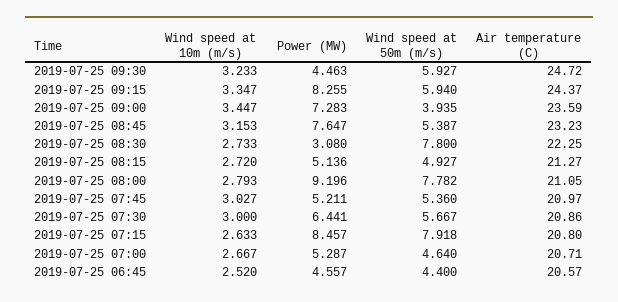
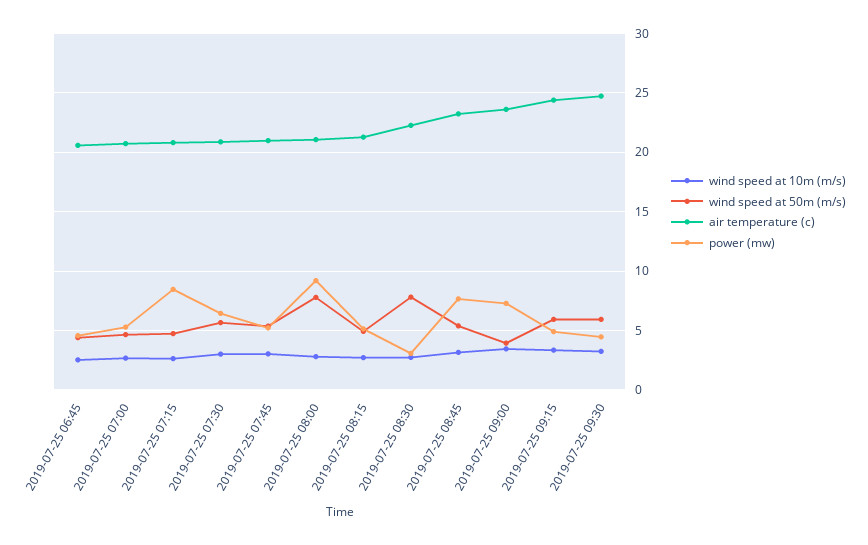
  {
    "Wind speed at 10m (m/s)": {
      "2019-07-25 09:30": 3.233,
      "2019-07-25 09:15": 3.347,
      "2019-07-25 09:00": 3.447,
      "2019-07-25 08:45": 3.153,
      "2019-07-25 08:30": 2.733,
      "2019-07-25 08:15": 2.72,
      "2019-07-25 08:00": 2.793,
      "2019-07-25 07:45": 3.027,
      "2019-07-25 07:30": 3,
      "2019-07-25 07:15": 2.633,
      "2019-07-25 07:00": 2.667,
      "2019-07-25 06:45": 2.52
    },
    "Power (MW)": {
      "2019-07-25 09:30": 4.463,
-     "2019-07-25 09:15": 8.255,
+     "2019-07-25 09:15": 5,
      "2019-07-25 09:00": 7.283,
      "2019-07-25 08:45": 7.647,
      "2019-07-25 08:30": 3.08,
      "2019-07-25 08:15": 5.136,
      "2019-07-25 08:00": 9.196,
      "2019-07-25 07:45": 5.211,
      "2019-07-25 07:30": 6.441,
      "2019-07-25 07:15": 8.457,
      "2019-07-25 07:00": 5.287,
      "2019-07-25 06:45": 4.557
    },
    "Wind speed at 50m (m/s)": {
      "2019-07-25 09:30": 5.927,
      "2019-07-25 09:15": 5.94,
      "2019-07-25 09:00": 3.935,
      "2019-07-25 08:45": 5.387,
      "2019-07-25 08:30": 7.8,
      "2019-07-25 08:15": 4.927,
      "2019-07-25 08:00": 7.782,
      "2019-07-25 07:45": 5.36,
      "2019-07-25 07:30": 5.667,
-     "2019-07-25 07:15": 7.918,
+     "2019-07-25 07:15": 5,
      "2019-07-25 07:00": 4.64,
      "2019-07-25 06:45": 4.4
    },
    "Air temperature (C)": {
      "2019-07-25 09:30": 24.72,
      "2019-07-25 09:15": 24.37,
      "2019-07-25 09:00": 23.59,
      "2019-07-25 08:45": 23.23,
      "2019-07-25 08:30": 22.25,
      "2019-07-25 08:15": 21.27,
      "2019-07-25 08:00": 21.05,
      "2019-07-25 07:45": 20.97,
      "2019-07-25 07:30": 20.86,
      "2019-07-25 07:15": 20.8,
      "2019-07-25 07:00": 20.71,
      "2019-07-25 06:45": 20.57
    }
  }

